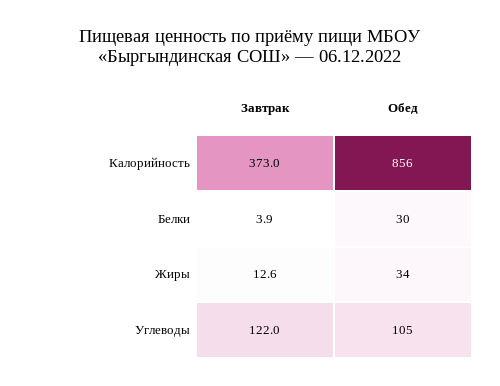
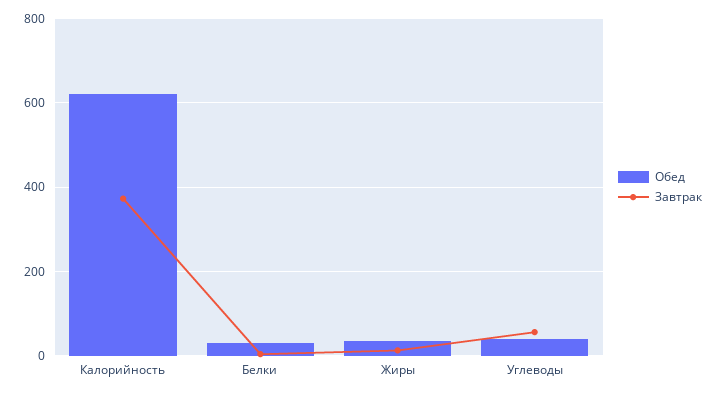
  {
    "Завтрак": {
      "Калорийность": 373,
      "Белки": 3.9,
      "Жиры": 12.6,
-     "Углеводы": 122
+     "Углеводы": 60
    },
    "Обед": {
-     "Калорийность": 856,
+     "Калорийность": 620,
      "Белки": 30,
      "Жиры": 34,
-     "Углеводы": 105
+     "Углеводы": 40
    }
  }

